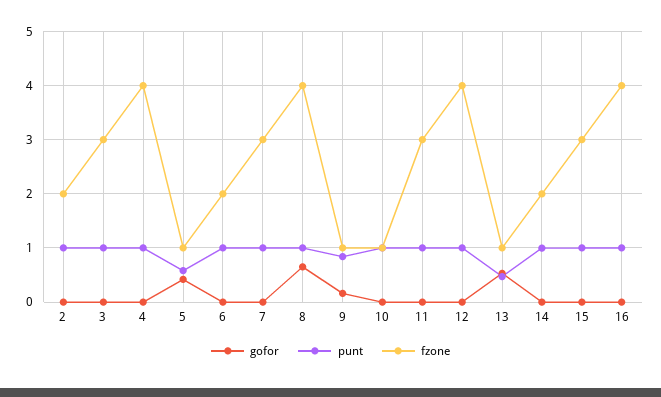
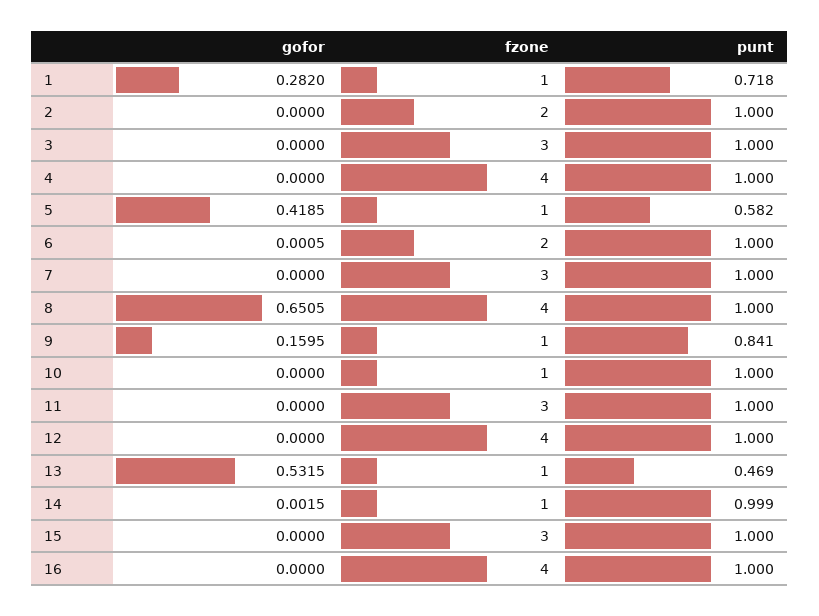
  {
    "gofor": {
      "2": 0,
      "3": 0,
      "4": 0,
      "5": 0.4185,
      "6": 0.0005,
      "7": 0,
      "8": 0.6505,
      "9": 0.1595,
      "10": 0,
      "11": 0,
      "12": 0,
      "13": 0.5315,
      "14": 0.0015,
      "15": 0,
-     "16": 0
+     "16": 0,
+     "1": 0.282
    },
    "punt": {
      "2": 1,
      "3": 1,
      "4": 1,
      "5": 0.582,
      "6": 1,
      "7": 1,
      "8": 1,
      "9": 0.841,
      "10": 1,
      "11": 1,
      "12": 1,
      "13": 0.469,
      "14": 0.999,
      "15": 1,
-     "16": 1
+     "16": 1,
+     "1": 0.718
    },
    "fzone": {
      "2": 2,
      "3": 3,
      "4": 4,
      "5": 1,
      "6": 2,
      "7": 3,
      "8": 4,
      "9": 1,
      "10": 1,
      "11": 3,
      "12": 4,
      "13": 1,
-     "14": 2,
+     "14": 1,
      "15": 3,
-     "16": 4
+     "16": 4,
+     "1": 1
    }
  }

